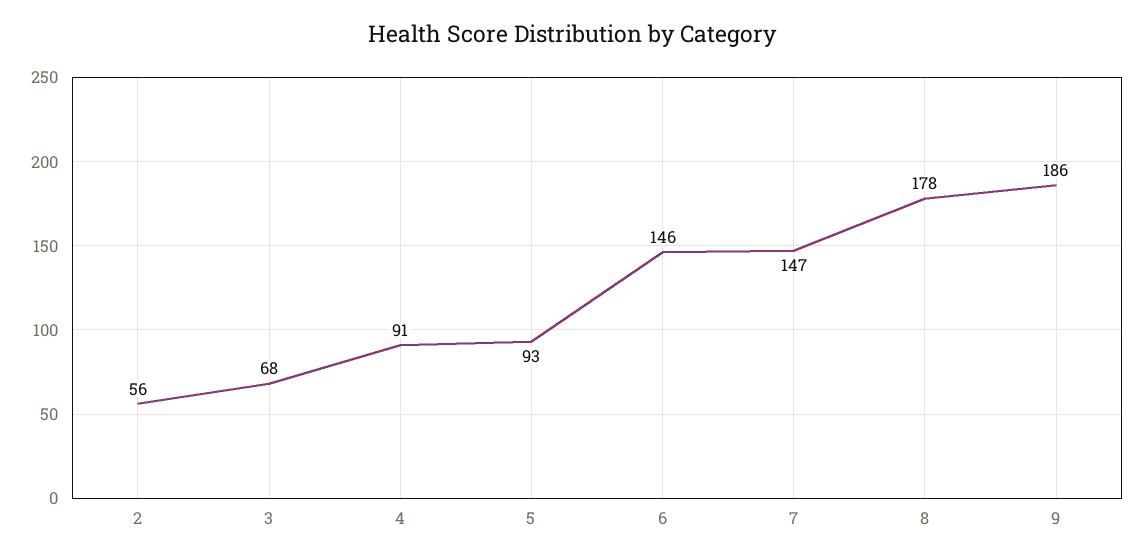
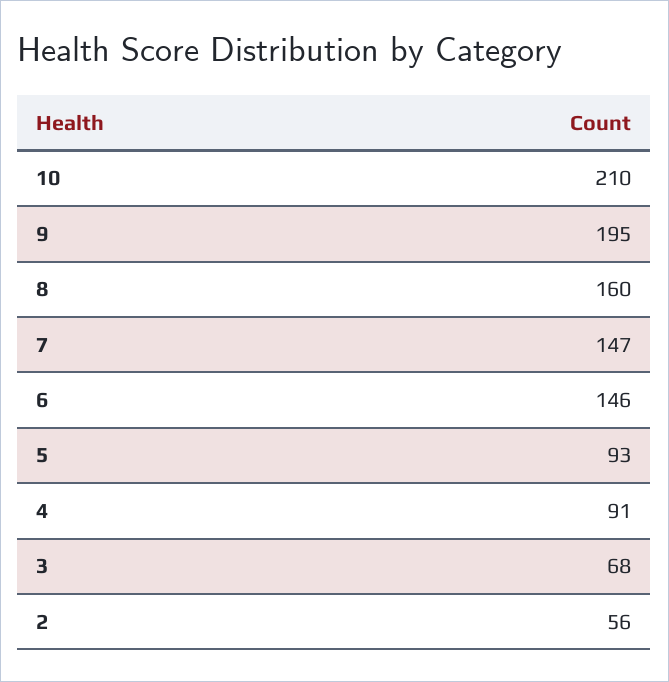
  {
    "2": 56,
    "3": 68,
    "4": 91,
    "5": 93,
    "6": 146,
    "7": 147,
-   "8": 178,
+   "8": 160,
-   "9": 186
+   "9": 195,
+   "10": 210
  }

